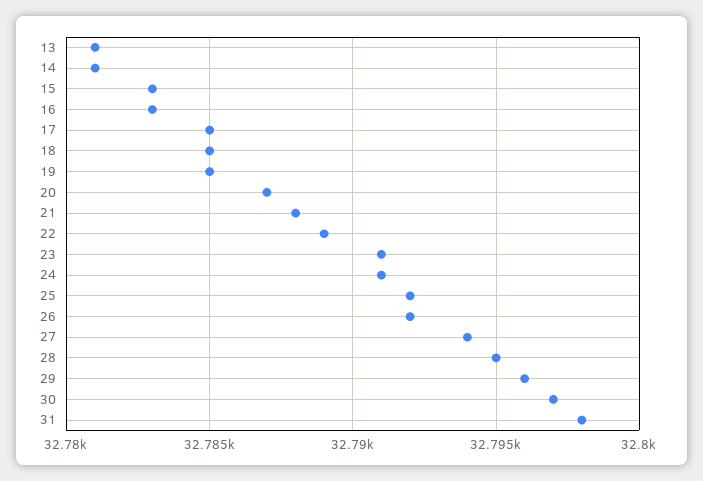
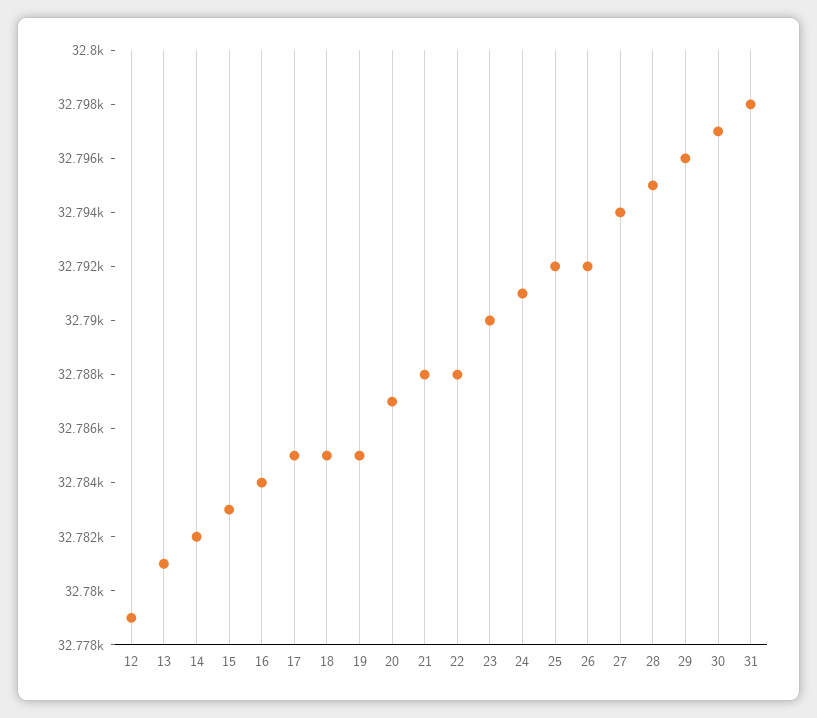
  {
    "13": 32781,
-   "14": 32781,
+   "14": 32782,
    "15": 32783,
-   "16": 32783,
+   "16": 32784,
    "17": 32785,
    "18": 32785,
    "19": 32785,
    "20": 32787,
    "21": 32788,
-   "22": 32789,
+   "22": 32788,
-   "23": 32791,
+   "23": 32790,
    "24": 32791,
    "25": 32792,
    "26": 32792,
    "27": 32794,
    "28": 32795,
    "29": 32796,
    "30": 32797,
-   "31": 32798
+   "31": 32798,
+   "12": 32779
  }

